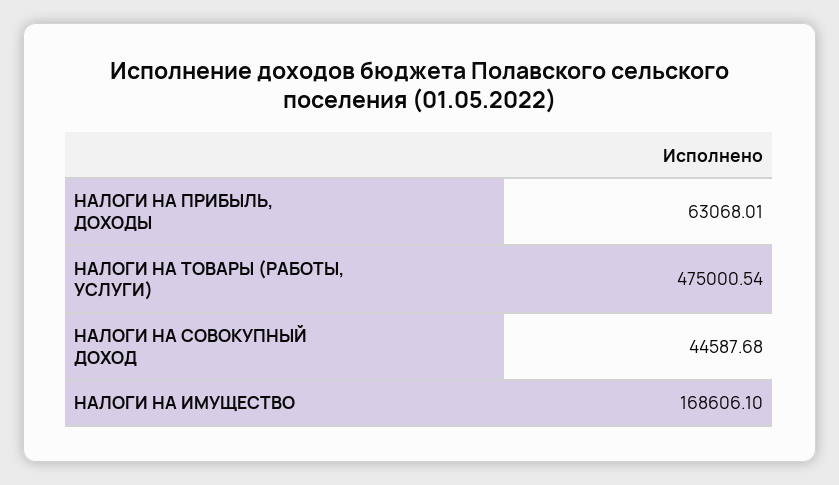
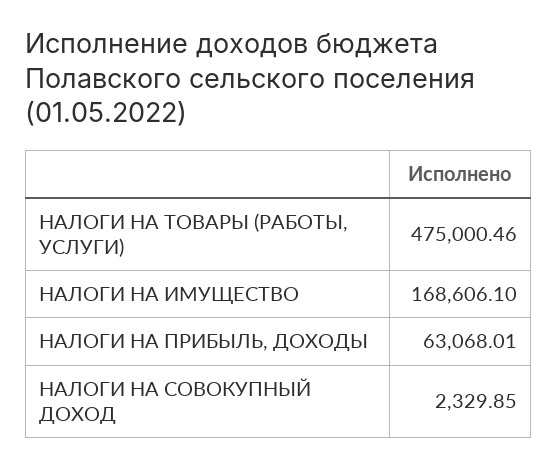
  {
    "НАЛОГИ НА ПРИБЫЛЬ, ДОХОДЫ": 63068.01,
-   "НАЛОГИ НА ТОВАРЫ (РАБОТЫ, УСЛУГИ)": 475000.54,
+   "НАЛОГИ НА ТОВАРЫ (РАБОТЫ, УСЛУГИ)": 475000.46,
-   "НАЛОГИ НА СОВОКУПНЫЙ ДОХОД": 44587.68,
+   "НАЛОГИ НА СОВОКУПНЫЙ ДОХОД": 2329.85,
    "НАЛОГИ НА ИМУЩЕСТВО": 168606.1
  }

